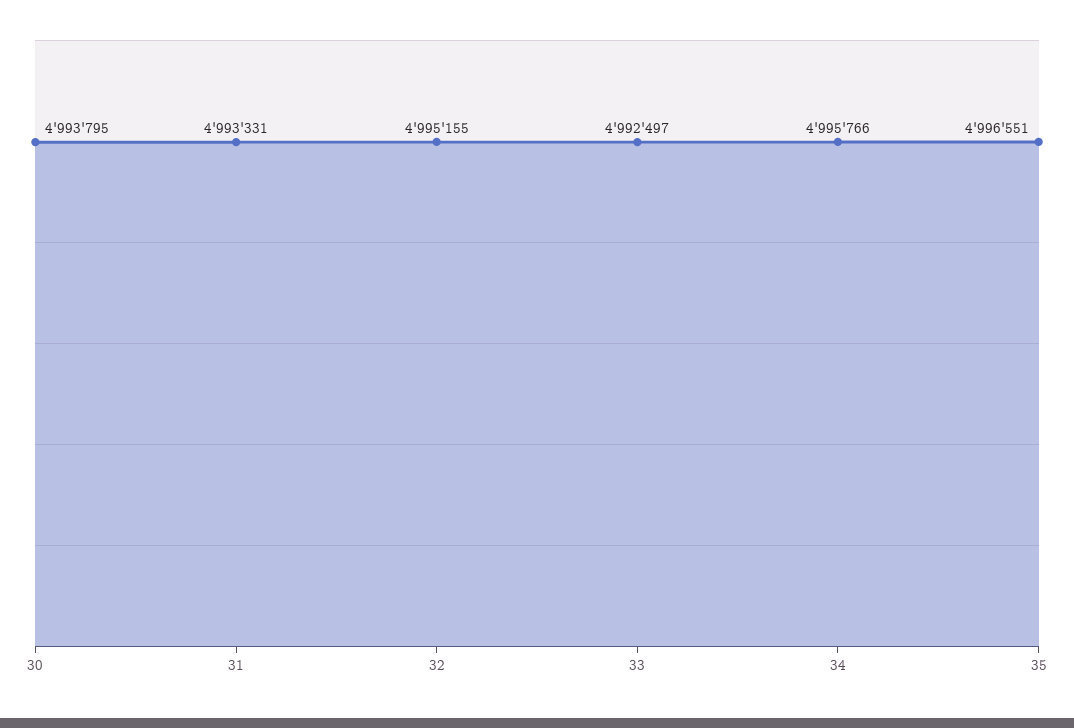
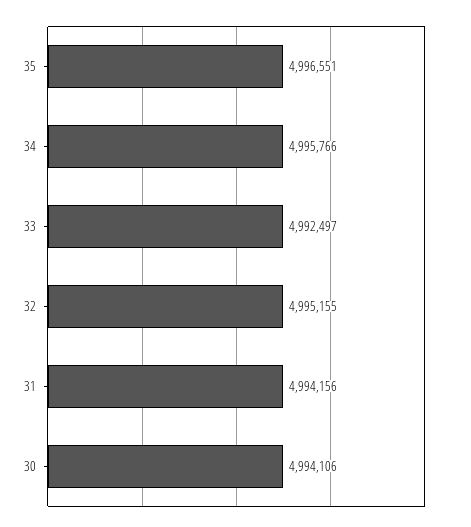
  {
-   "30": 4993795,
+   "30": 4994106,
-   "31": 4993331,
+   "31": 4994156,
    "32": 4995155,
    "33": 4992497,
    "34": 4995766,
    "35": 4996551
  }

